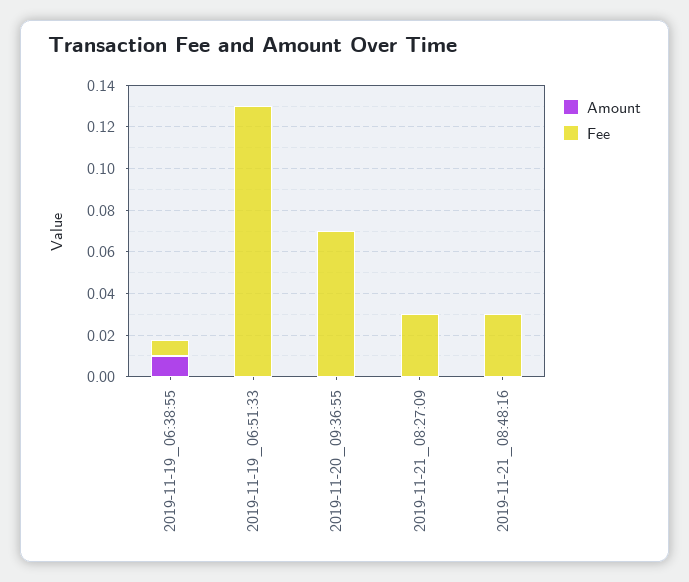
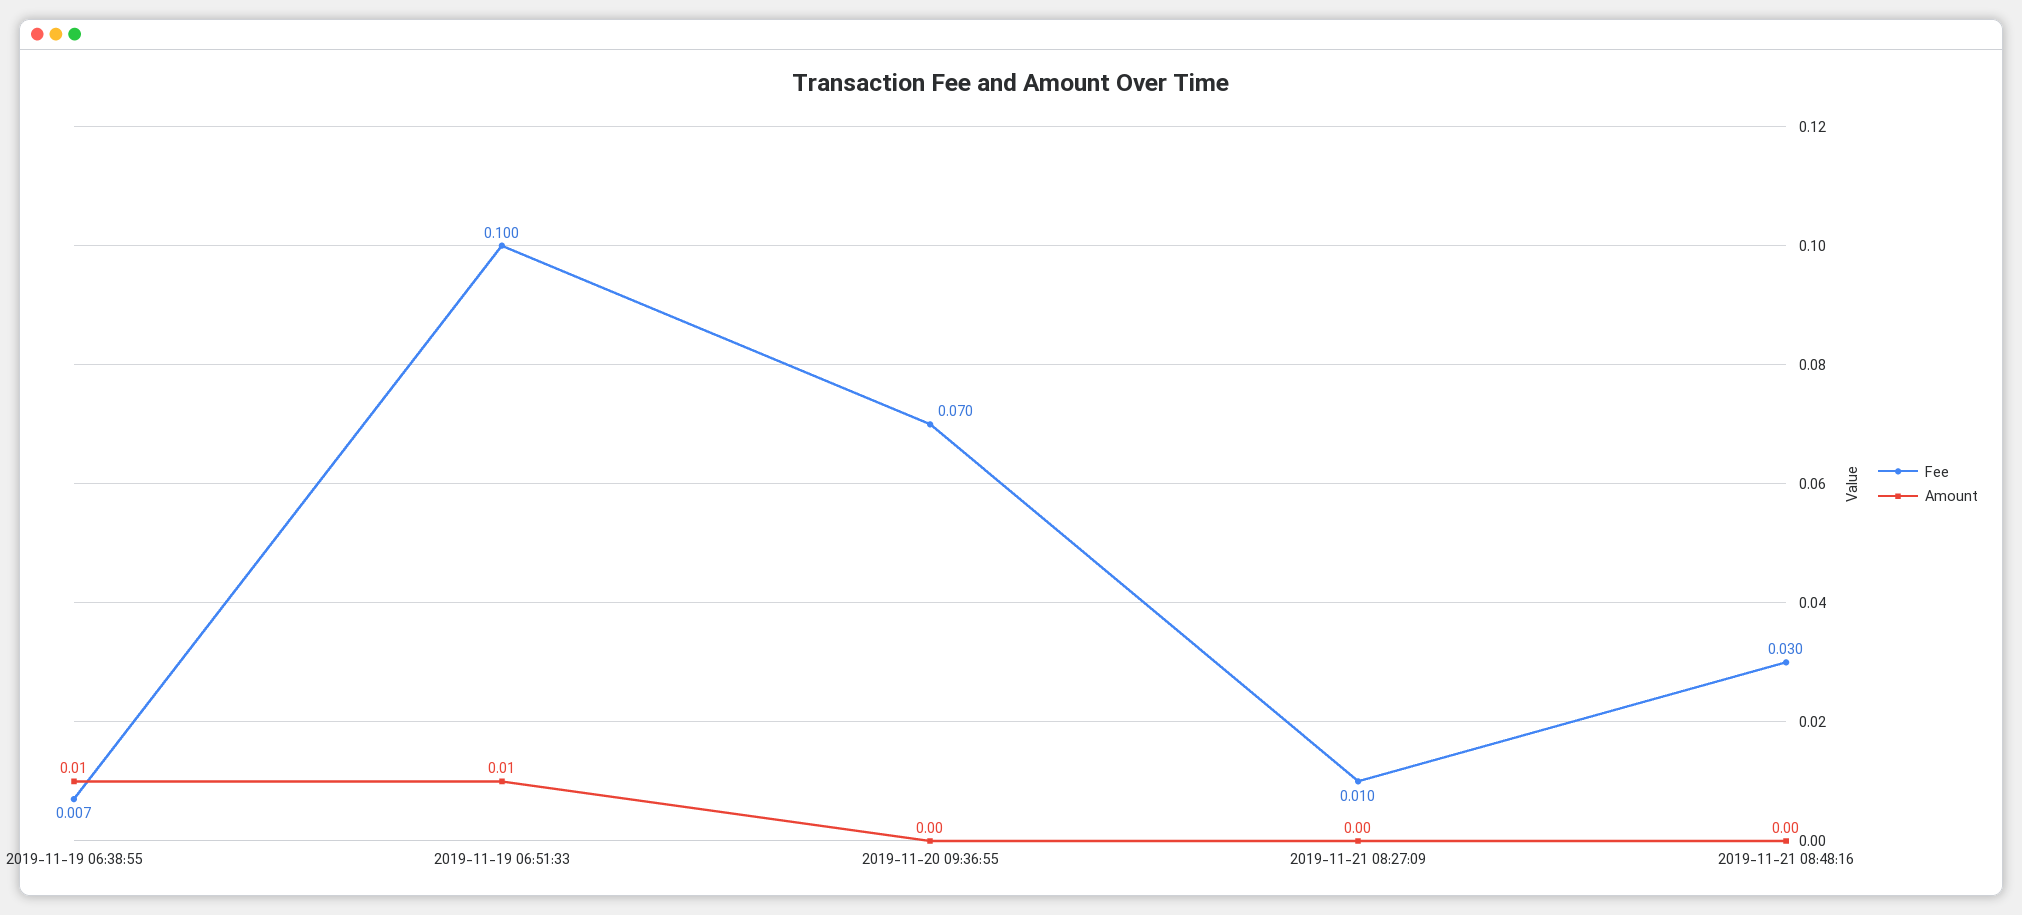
  {
    "Amount": {
      "2019-11-19_06:38:55": 0.01,
-     "2019-11-19_06:51:33": 0,
+     "2019-11-19_06:51:33": 0.01,
      "2019-11-20_09:36:55": 0,
      "2019-11-21_08:27:09": 0,
      "2019-11-21_08:48:16": 0
    },
    "Fee": {
      "2019-11-19_06:38:55": 0.007,
-     "2019-11-19_06:51:33": 0.13,
+     "2019-11-19_06:51:33": 0.1,
      "2019-11-20_09:36:55": 0.07,
-     "2019-11-21_08:27:09": 0.03,
+     "2019-11-21_08:27:09": 0.01,
      "2019-11-21_08:48:16": 0.03
    }
  }

